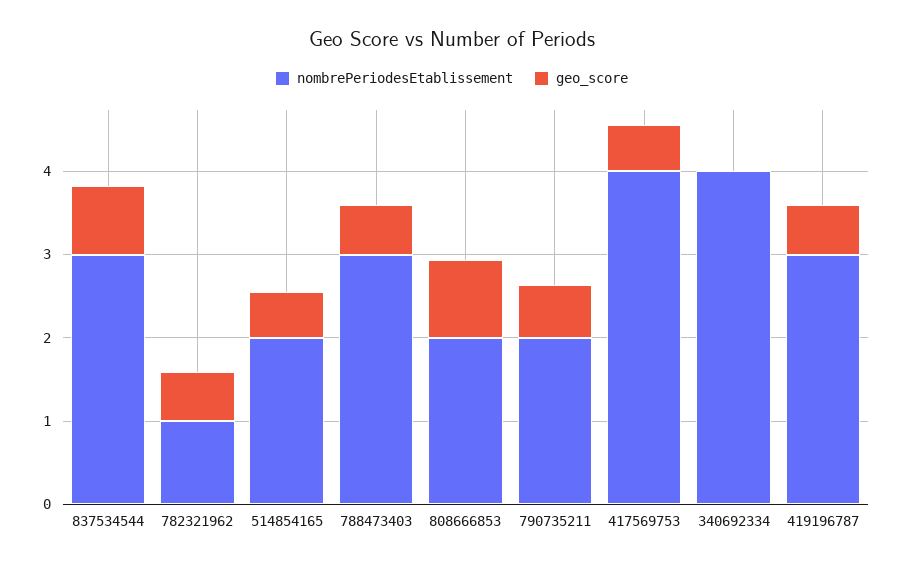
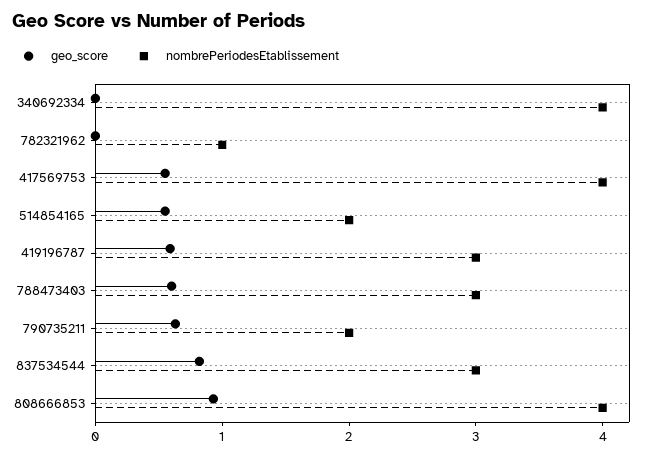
  {
    "nombrePeriodesEtablissement": {
      "837534544": 3,
      "782321962": 1,
      "514854165": 2,
      "788473403": 3,
-     "808666853": 2,
+     "808666853": 4,
      "790735211": 2,
      "417569753": 4,
      "340692334": 4,
      "419196787": 3
    },
    "geo_score": {
      "837534544": 0.8,
-     "782321962": 0.6,
+     "782321962": 0,
      "514854165": 0.6,
      "788473403": 0.6,
      "808666853": 1,
      "790735211": 0.6,
      "417569753": 0.6,
      "340692334": 0,
      "419196787": 0.6
    }
  }

